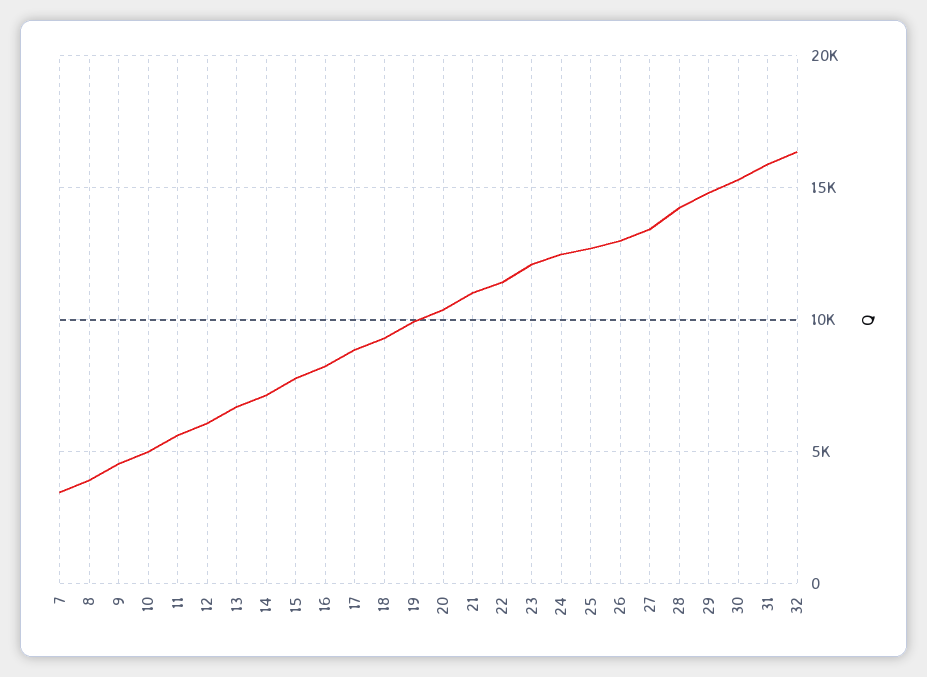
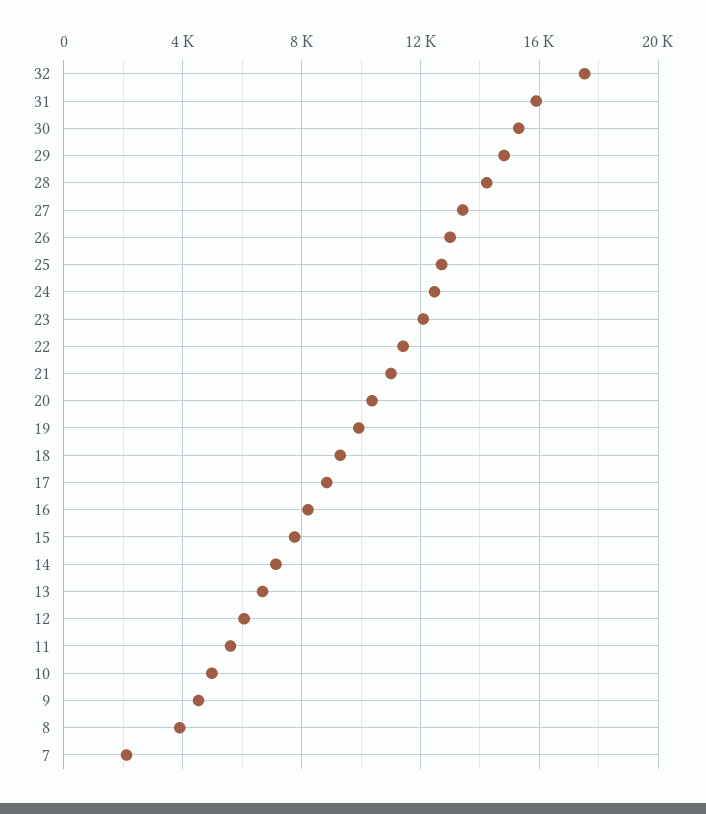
  {
-   "7": 3500,
+   "7": 2000,
    "8": 4000,
    "9": 4500,
    "10": 5000,
    "11": 5500,
    "12": 6000,
    "13": 6500,
    "14": 7000,
    "15": 8000,
    "16": 8000,
    "17": 9000,
    "18": 9500,
    "19": 10000,
    "20": 10500,
    "21": 11000,
    "22": 11500,
    "23": 12000,
    "24": 12500,
    "25": 12500,
    "26": 13000,
    "27": 13500,
    "28": 14000,
    "29": 15000,
    "30": 15500,
    "31": 16000,
-   "32": 16500
+   "32": 17500
  }

